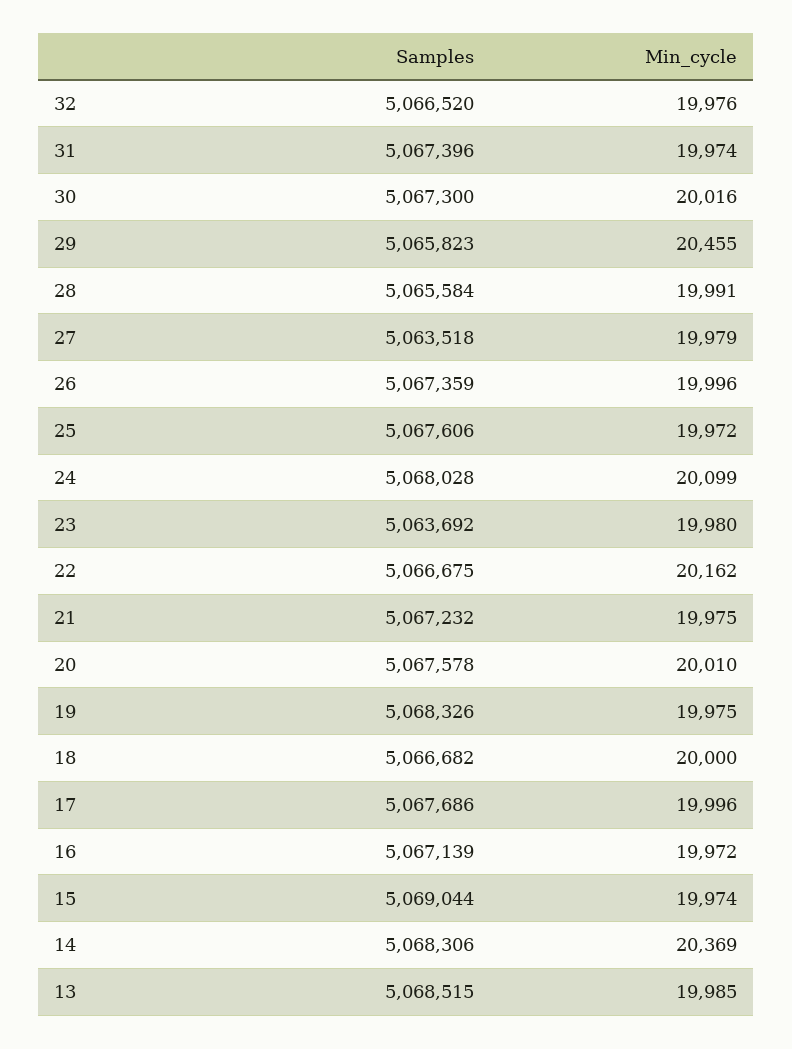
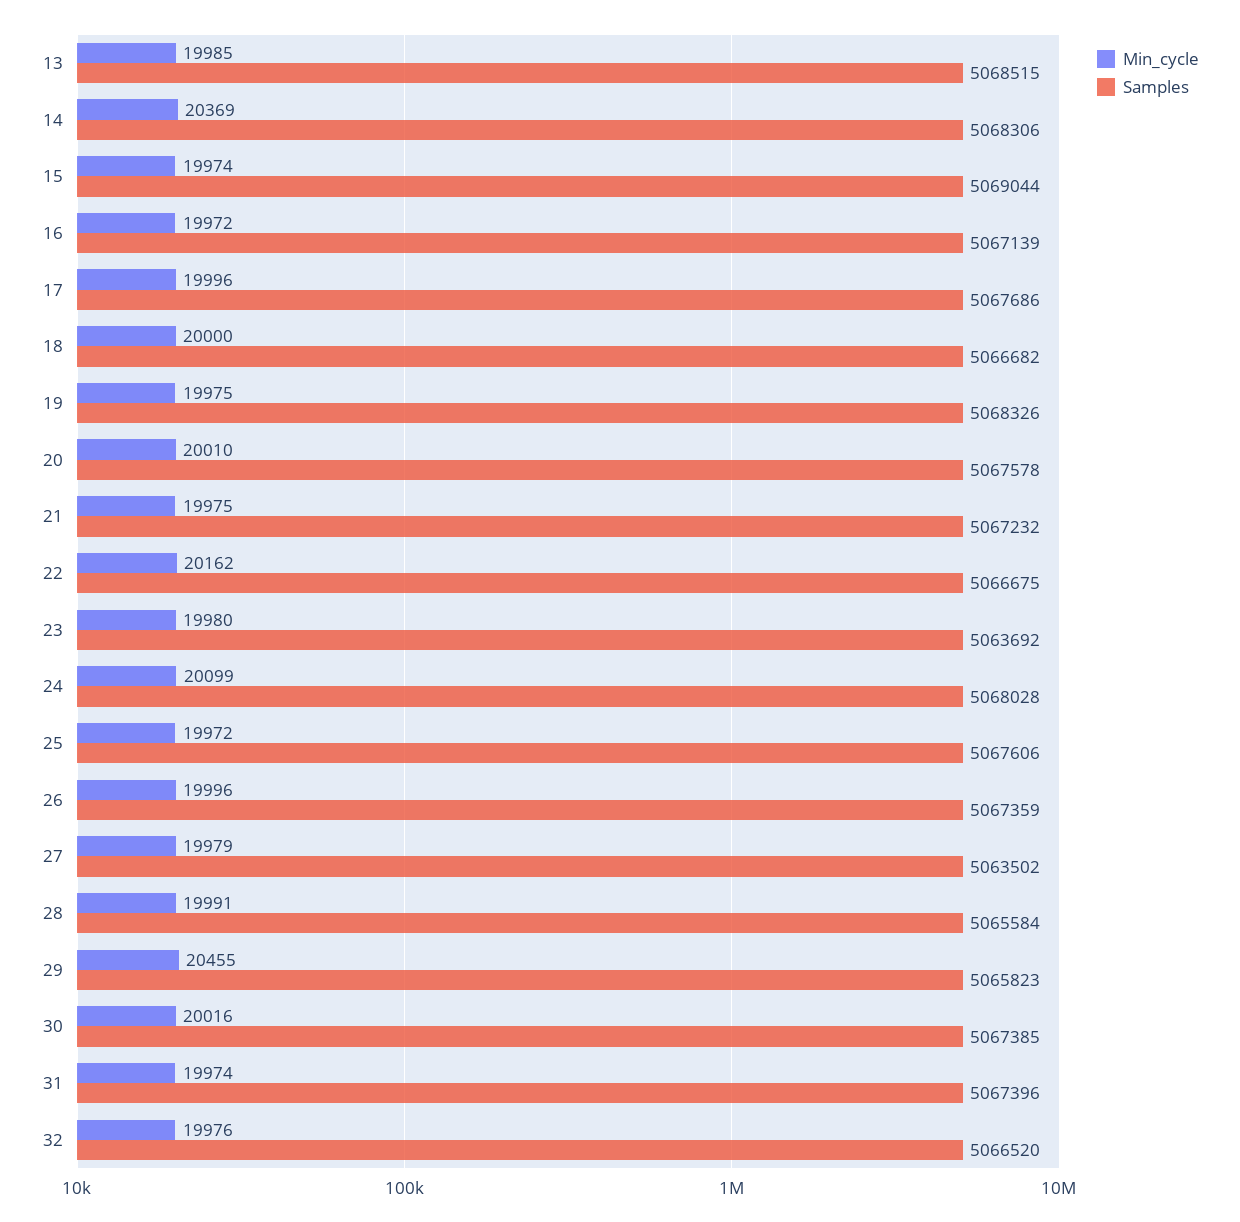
  {
    "Samples": {
      "32": 5066520,
      "31": 5067396,
-     "30": 5067300,
+     "30": 5067385,
      "29": 5065823,
      "28": 5065584,
-     "27": 5063518,
+     "27": 5063502,
      "26": 5067359,
      "25": 5067606,
      "24": 5068028,
      "23": 5063692,
      "22": 5066675,
      "21": 5067232,
      "20": 5067578,
      "19": 5068326,
      "18": 5066682,
      "17": 5067686,
      "16": 5067139,
      "15": 5069044,
      "14": 5068306,
      "13": 5068515
    },
    "Min_cycle": {
      "32": 19976,
      "31": 19974,
      "30": 20016,
      "29": 20455,
      "28": 19991,
      "27": 19979,
      "26": 19996,
      "25": 19972,
      "24": 20099,
      "23": 19980,
      "22": 20162,
      "21": 19975,
      "20": 20010,
      "19": 19975,
      "18": 20000,
      "17": 19996,
      "16": 19972,
      "15": 19974,
      "14": 20369,
      "13": 19985
    }
  }

